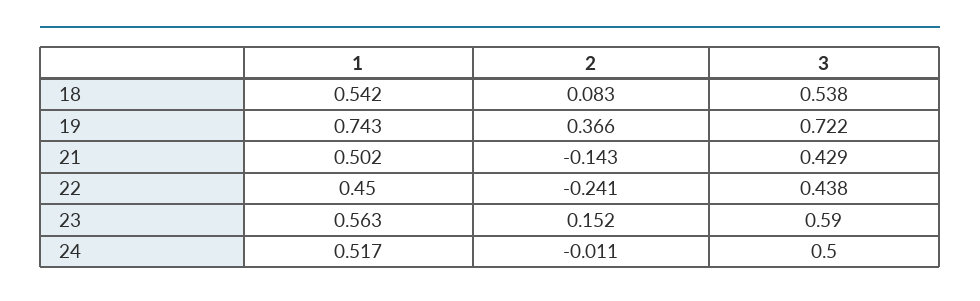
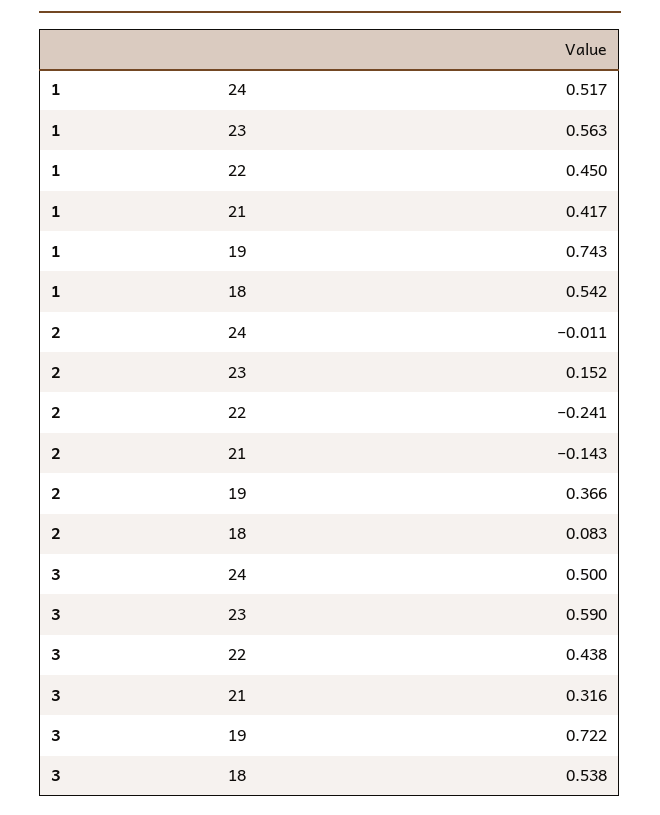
  {
    "1": {
      "18": 0.542,
      "19": 0.743,
-     "21": 0.502,
+     "21": 0.417,
      "22": 0.45,
      "23": 0.563,
      "24": 0.517
    },
    "2": {
      "18": 0.083,
      "19": 0.366,
      "21": -0.143,
      "22": -0.241,
      "23": 0.152,
      "24": -0.011
    },
    "3": {
      "18": 0.538,
      "19": 0.722,
-     "21": 0.429,
+     "21": 0.316,
      "22": 0.438,
      "23": 0.59,
      "24": 0.5
    }
  }

